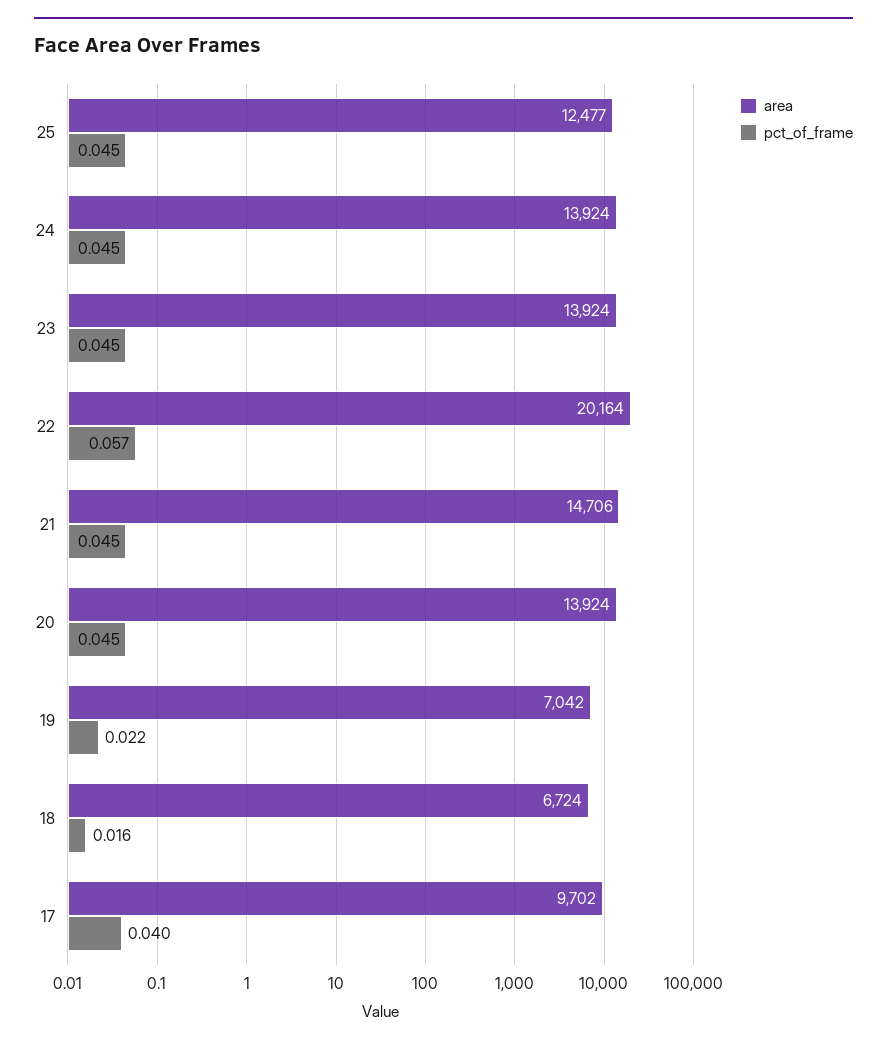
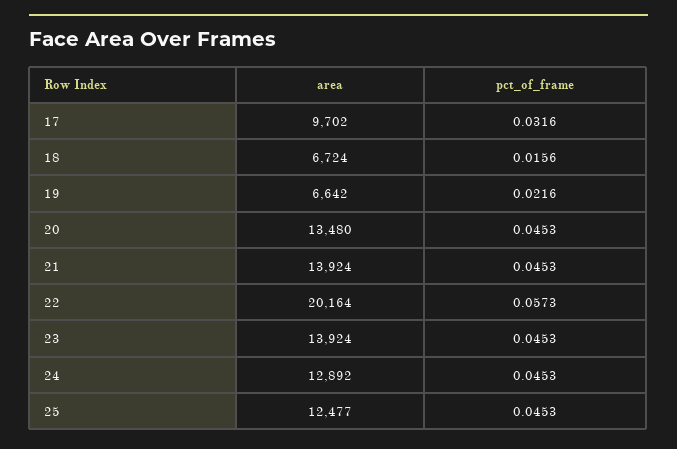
  {
    "area": {
      "25": 12477,
-     "24": 13924,
+     "24": 12892,
      "23": 13924,
      "22": 20164,
-     "21": 14706,
+     "21": 13924,
-     "20": 13924,
+     "20": 13480,
-     "19": 7042,
+     "19": 6642,
      "18": 6724,
      "17": 9702
    },
    "pct_of_frame": {
      "25": 0.0453,
      "24": 0.0453,
      "23": 0.0453,
      "22": 0.0573,
      "21": 0.0453,
      "20": 0.0453,
      "19": 0.0216,
      "18": 0.0156,
-     "17": 0.04
+     "17": 0.0316
    }
  }

